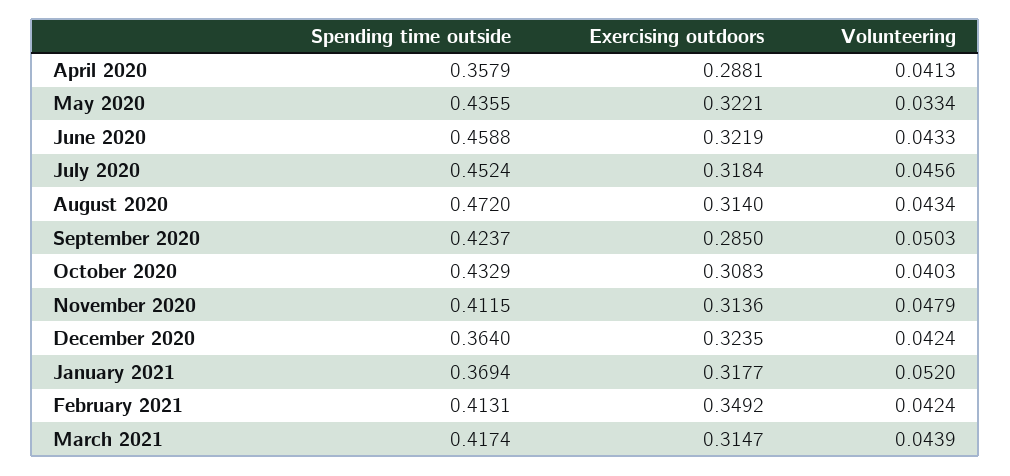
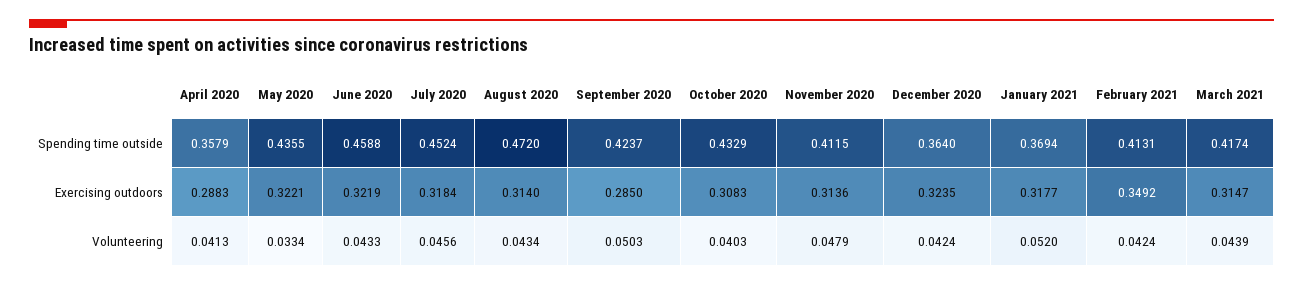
  {
    "Spending time outside": {
      "April 2020": 0.3579,
      "May 2020": 0.4355,
      "June 2020": 0.4588,
      "July 2020": 0.4524,
      "August 2020": 0.472,
      "September 2020": 0.4237,
      "October 2020": 0.4329,
      "November 2020": 0.4115,
      "December 2020": 0.364,
      "January 2021": 0.3694,
      "February 2021": 0.4131,
      "March 2021": 0.4174
    },
    "Exercising outdoors": {
-     "April 2020": 0.2881,
+     "April 2020": 0.2883,
      "May 2020": 0.3221,
      "June 2020": 0.3219,
      "July 2020": 0.3184,
      "August 2020": 0.314,
      "September 2020": 0.285,
      "October 2020": 0.3083,
      "November 2020": 0.3136,
      "December 2020": 0.3235,
      "January 2021": 0.3177,
      "February 2021": 0.3492,
      "March 2021": 0.3147
    },
    "Volunteering": {
      "April 2020": 0.0413,
      "May 2020": 0.0334,
      "June 2020": 0.0433,
      "July 2020": 0.0456,
      "August 2020": 0.0434,
      "September 2020": 0.0503,
      "October 2020": 0.0403,
      "November 2020": 0.0479,
      "December 2020": 0.0424,
      "January 2021": 0.052,
      "February 2021": 0.0424,
      "March 2021": 0.0439
    }
  }

